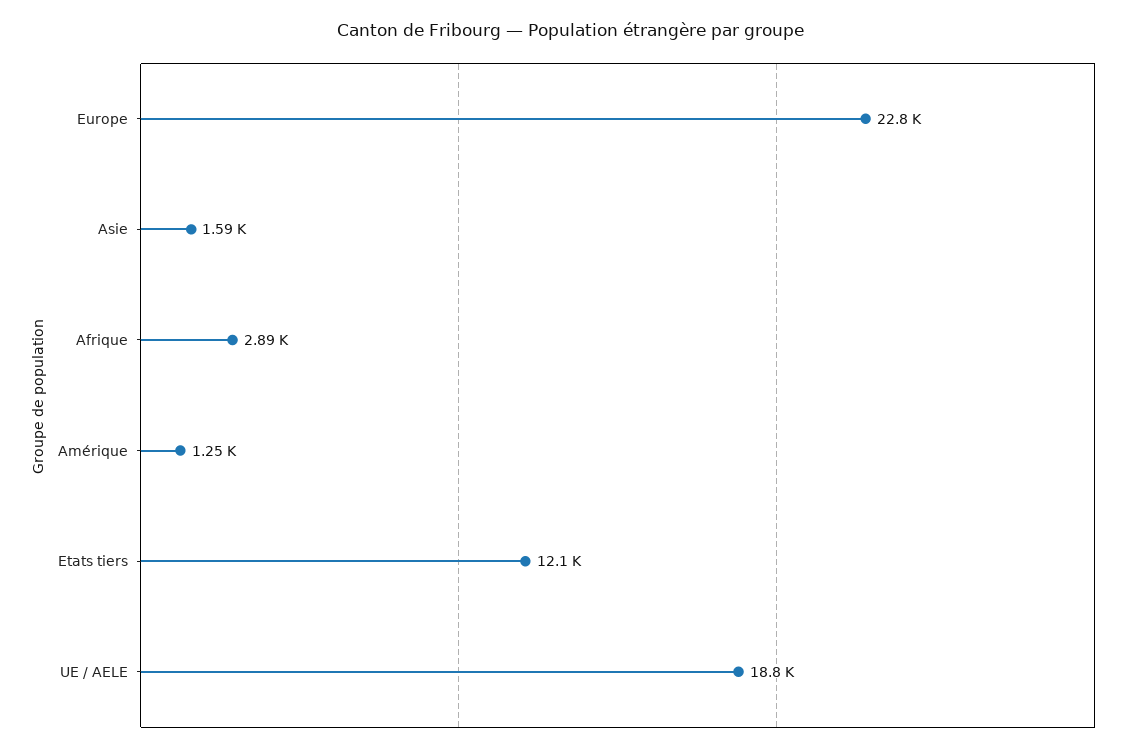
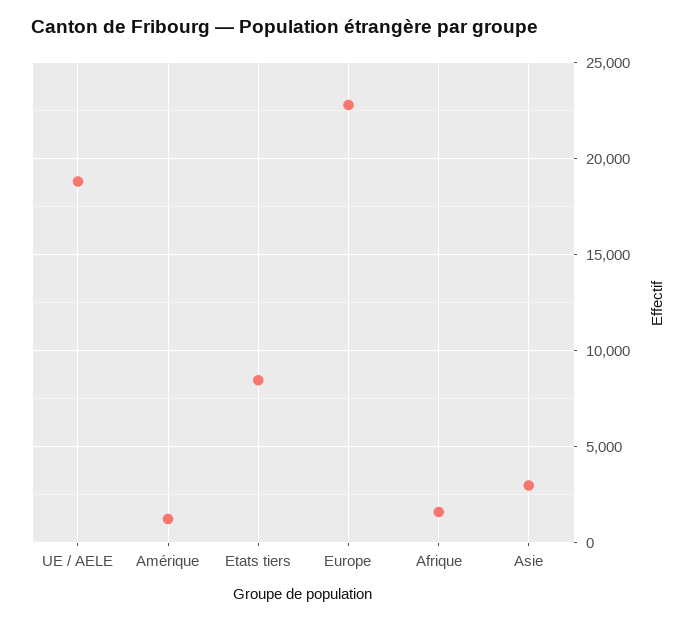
  {
    "Europe": 22800,
-   "Asie": 1590,
+   "Asie": 3000,
-   "Afrique": 2890,
+   "Afrique": 1500,
    "Amérique": 1250,
-   "Etats tiers": 12100,
+   "Etats tiers": 8500,
    "UE / AELE": 18800
  }

